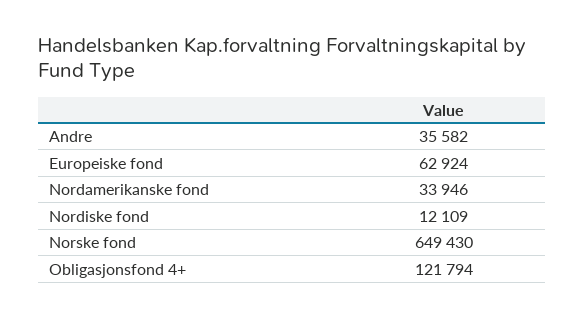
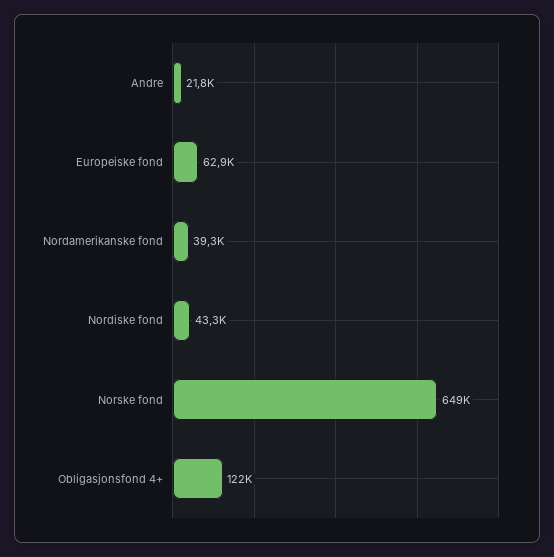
  {
-   "Andre": 35582,
+   "Andre": 21800,
    "Europeiske fond": 62924,
-   "Nordamerikanske fond": 33946,
+   "Nordamerikanske fond": 39300,
-   "Nordiske fond": 12109,
+   "Nordiske fond": 43300,
    "Norske fond": 649430,
    "Obligasjonsfond 4+": 121794
  }

